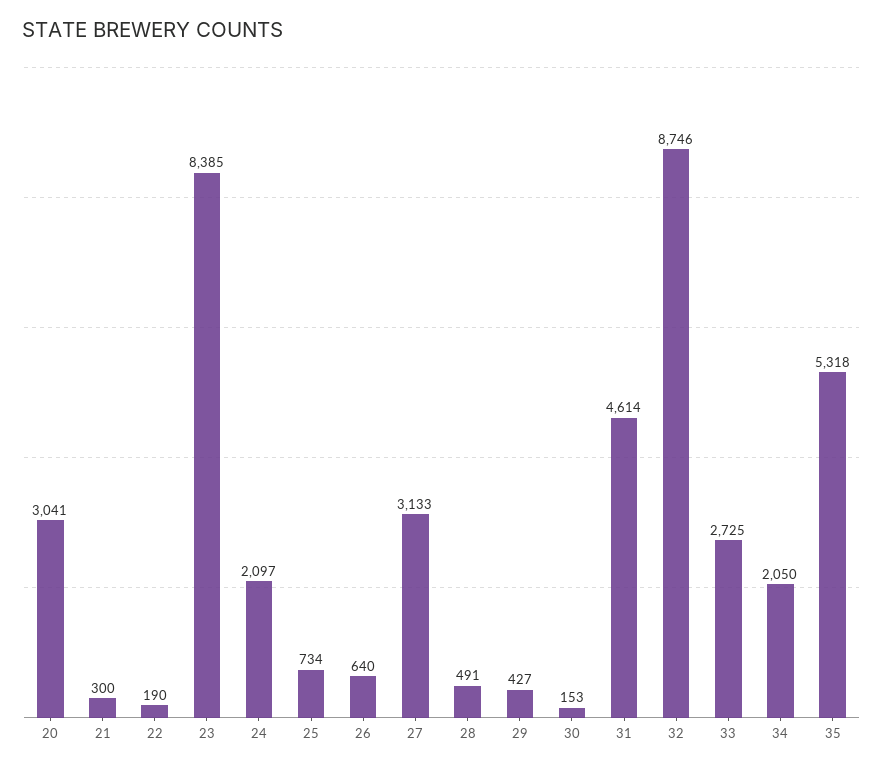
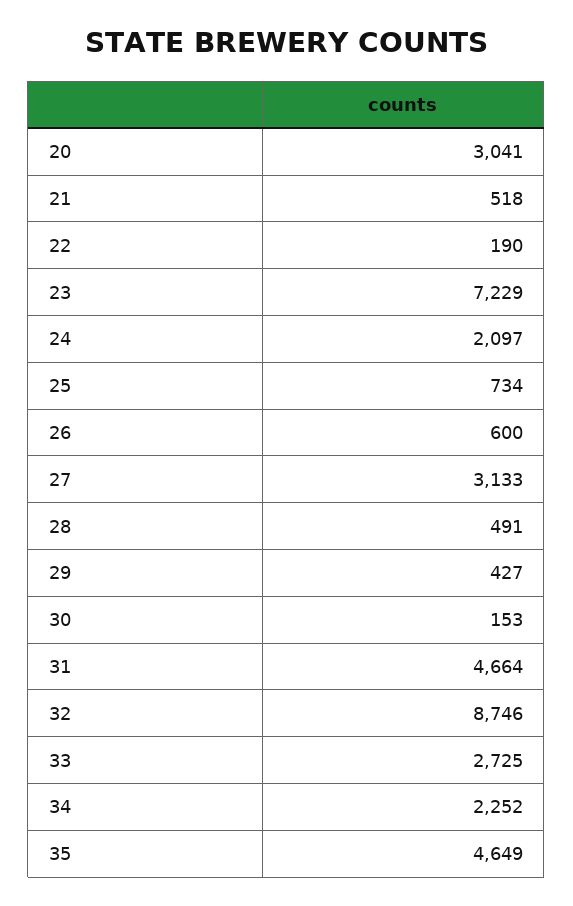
  {
    "20": 3041,
-   "21": 300,
+   "21": 518,
    "22": 190,
-   "23": 8385,
+   "23": 7229,
    "24": 2097,
    "25": 734,
-   "26": 640,
+   "26": 600,
    "27": 3133,
    "28": 491,
    "29": 427,
    "30": 153,
-   "31": 4614,
+   "31": 4664,
    "32": 8746,
    "33": 2725,
-   "34": 2050,
+   "34": 2252,
-   "35": 5318
+   "35": 4649
  }

